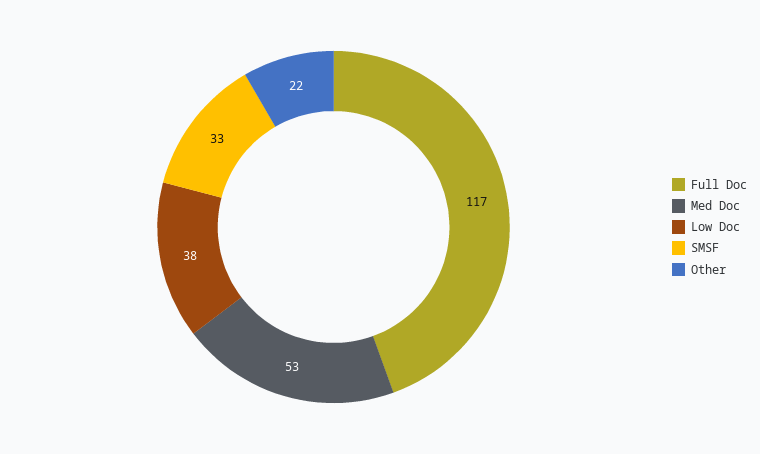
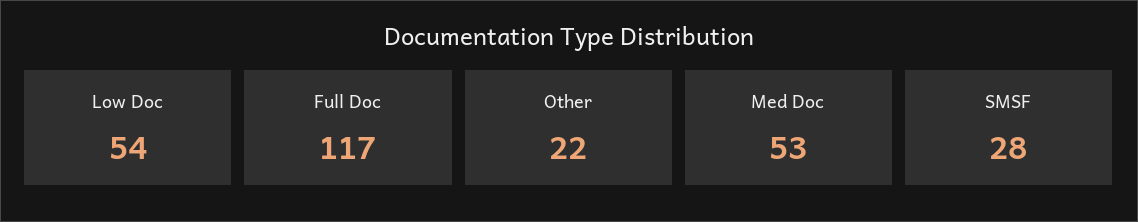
  {
    "Full Doc": 117,
    "Med Doc": 53,
-   "Low Doc": 38,
+   "Low Doc": 54,
-   "SMSF": 33,
+   "SMSF": 28,
    "Other": 22
  }

